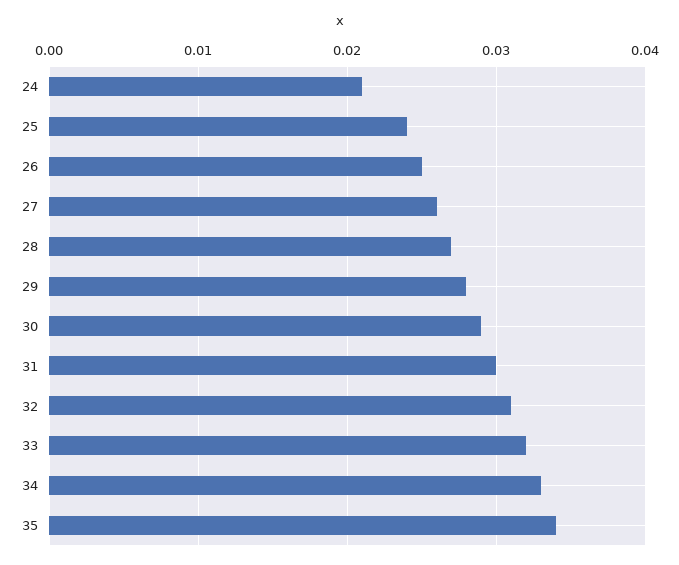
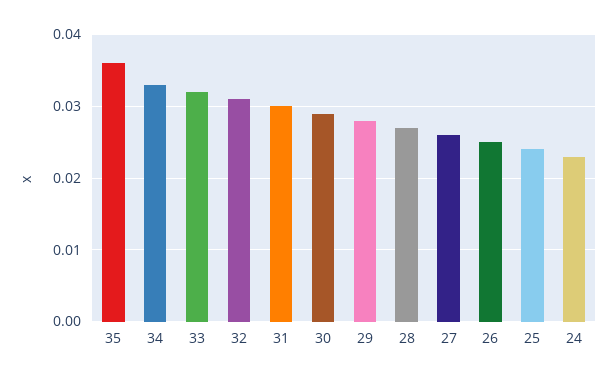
  {
-   "24": 0.021,
+   "24": 0.023,
    "25": 0.024,
    "26": 0.025,
    "27": 0.026,
    "28": 0.027,
    "29": 0.028,
    "30": 0.029,
    "31": 0.03,
    "32": 0.031,
    "33": 0.032,
    "34": 0.033,
-   "35": 0.034
+   "35": 0.036
  }

